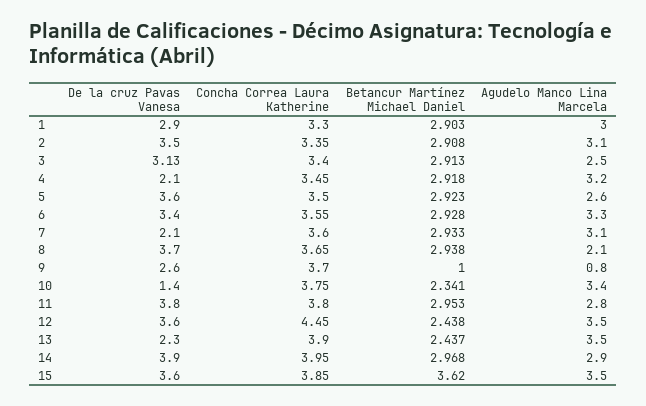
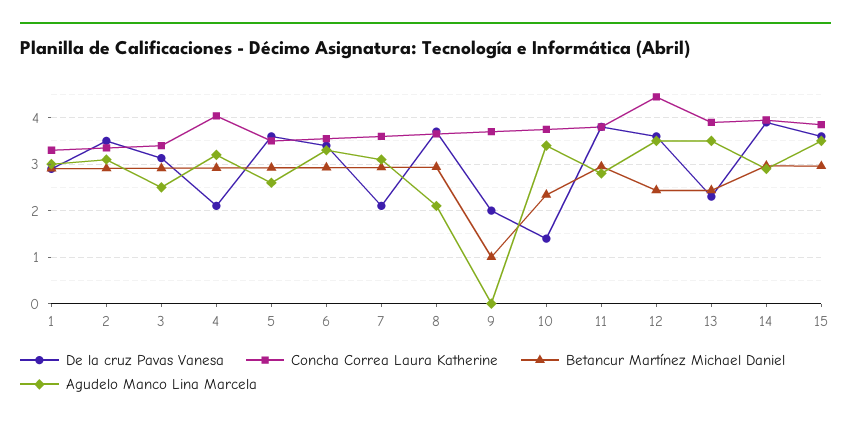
  {
    "De la cruz Pavas Vanesa": {
      "1": 2.9,
      "2": 3.5,
      "3": 3.13,
      "4": 2.1,
      "5": 3.6,
      "6": 3.4,
      "7": 2.1,
      "8": 3.7,
-     "9": 2.6,
+     "9": 2,
      "10": 1.4,
      "11": 3.8,
      "12": 3.6,
      "13": 2.3,
      "14": 3.9,
      "15": 3.6
    },
    "Concha Correa Laura Katherine": {
      "1": 3.3,
      "2": 3.35,
      "3": 3.4,
-     "4": 3.45,
+     "4": 4,
      "5": 3.5,
      "6": 3.55,
      "7": 3.6,
      "8": 3.65,
      "9": 3.7,
      "10": 3.75,
      "11": 3.8,
      "12": 4.45,
      "13": 3.9,
      "14": 3.95,
      "15": 3.85
    },
    "Betancur Martínez Michael Daniel": {
      "1": 2.903,
      "2": 2.908,
      "3": 2.913,
      "4": 2.918,
      "5": 2.923,
      "6": 2.928,
      "7": 2.933,
      "8": 2.938,
      "9": 1,
      "10": 2.341,
      "11": 2.953,
      "12": 2.438,
      "13": 2.437,
      "14": 2.968,
-     "15": 3.62
+     "15": 3
    },
    "Agudelo Manco Lina Marcela": {
      "1": 3,
      "2": 3.1,
      "3": 2.5,
      "4": 3.2,
      "5": 2.6,
      "6": 3.3,
      "7": 3.1,
      "8": 2.1,
-     "9": 0.8,
+     "9": 0,
      "10": 3.4,
      "11": 2.8,
      "12": 3.5,
      "13": 3.5,
      "14": 2.9,
      "15": 3.5
    }
  }

